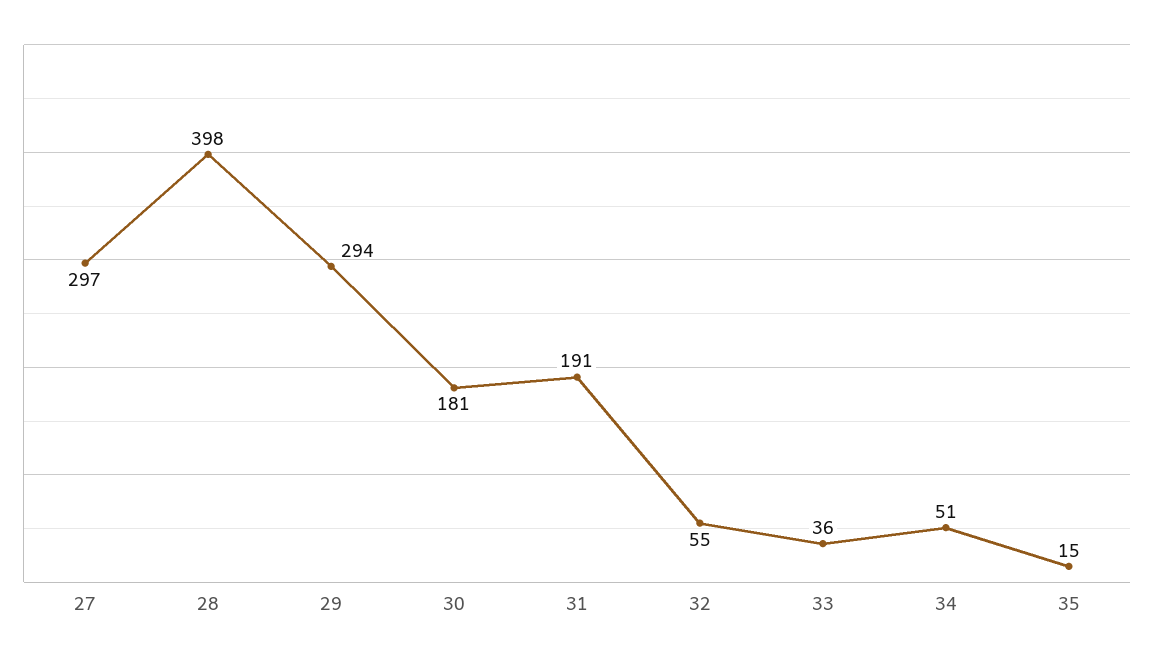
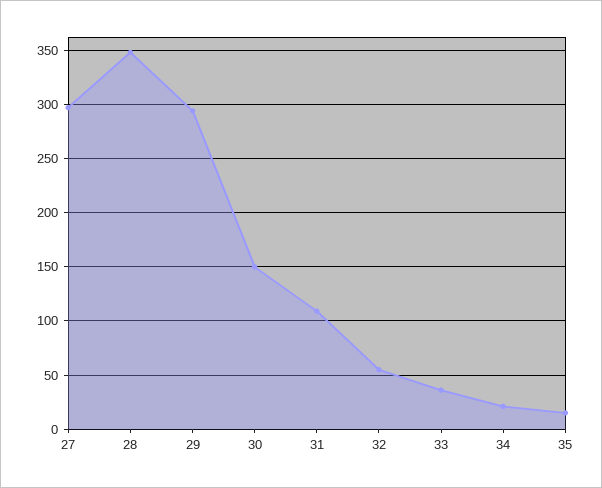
  {
    "27": 297,
-   "28": 398,
+   "28": 350,
    "29": 294,
-   "30": 181,
+   "30": 150,
-   "31": 191,
+   "31": 110,
    "32": 55,
    "33": 36,
-   "34": 51,
+   "34": 20,
    "35": 15
  }

